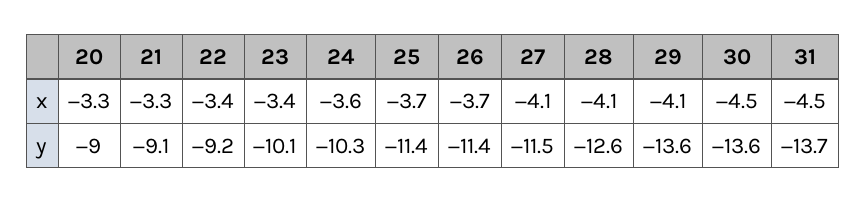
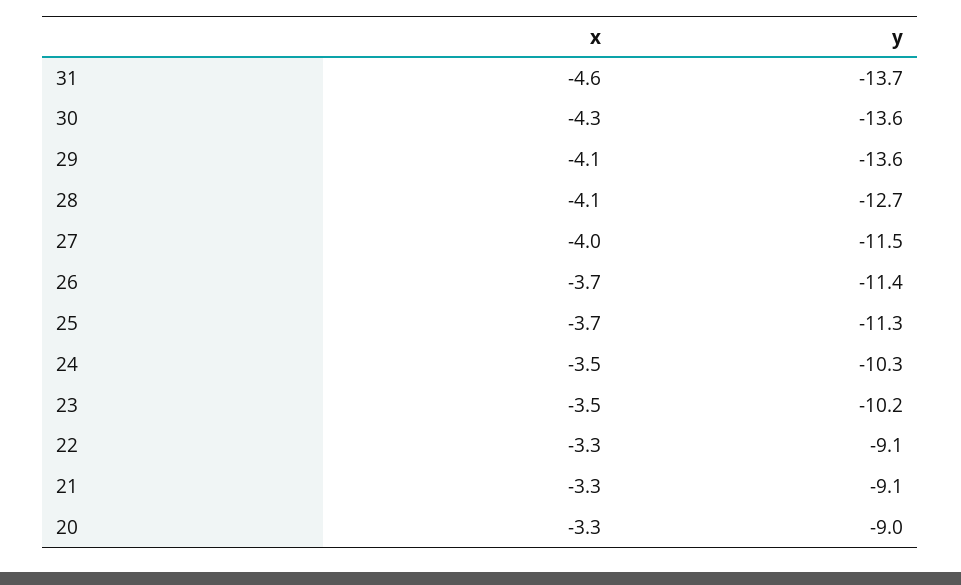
  {
    "20": {
      "x": -3.3,
      "y": -9
    },
    "21": {
      "x": -3.3,
      "y": -9.1
    },
    "22": {
-     "x": -3.4,
+     "x": -3.3,
-     "y": -9.2
+     "y": -9.1
    },
    "23": {
-     "x": -3.4,
+     "x": -3.5,
-     "y": -10.1
+     "y": -10.2
    },
    "24": {
-     "x": -3.6,
+     "x": -3.5,
      "y": -10.3
    },
    "25": {
      "x": -3.7,
-     "y": -11.4
+     "y": -11.3
    },
    "26": {
      "x": -3.7,
      "y": -11.4
    },
    "27": {
-     "x": -4.1,
+     "x": -4,
      "y": -11.5
    },
    "28": {
      "x": -4.1,
-     "y": -12.6
+     "y": -12.7
    },
    "29": {
      "x": -4.1,
      "y": -13.6
    },
    "30": {
-     "x": -4.5,
+     "x": -4.3,
      "y": -13.6
    },
    "31": {
-     "x": -4.5,
+     "x": -4.6,
      "y": -13.7
    }
  }

